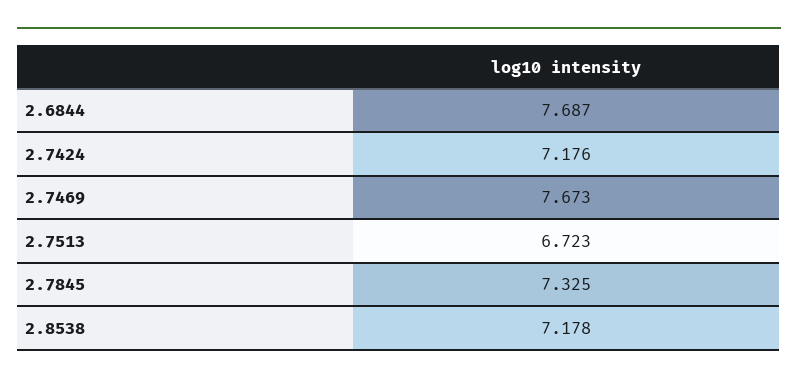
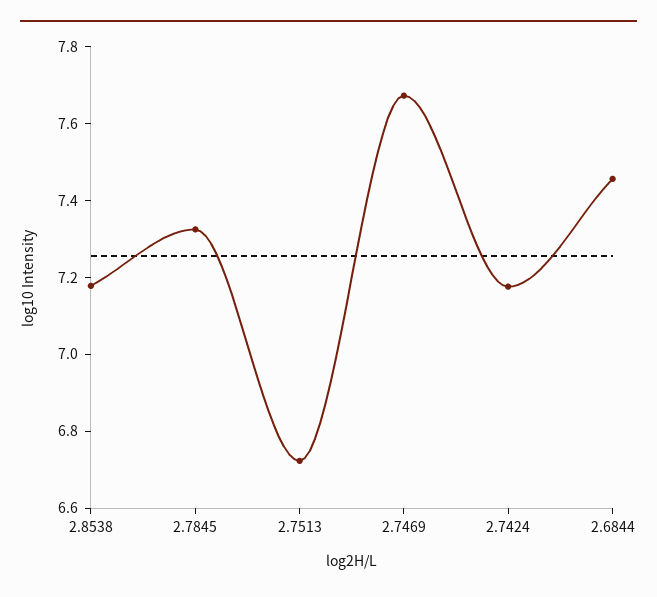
  {
-   "2.6844": 7.687,
+   "2.6844": 7.45,
    "2.7424": 7.176,
    "2.7469": 7.673,
    "2.7513": 6.723,
    "2.7845": 7.325,
    "2.8538": 7.178
  }

